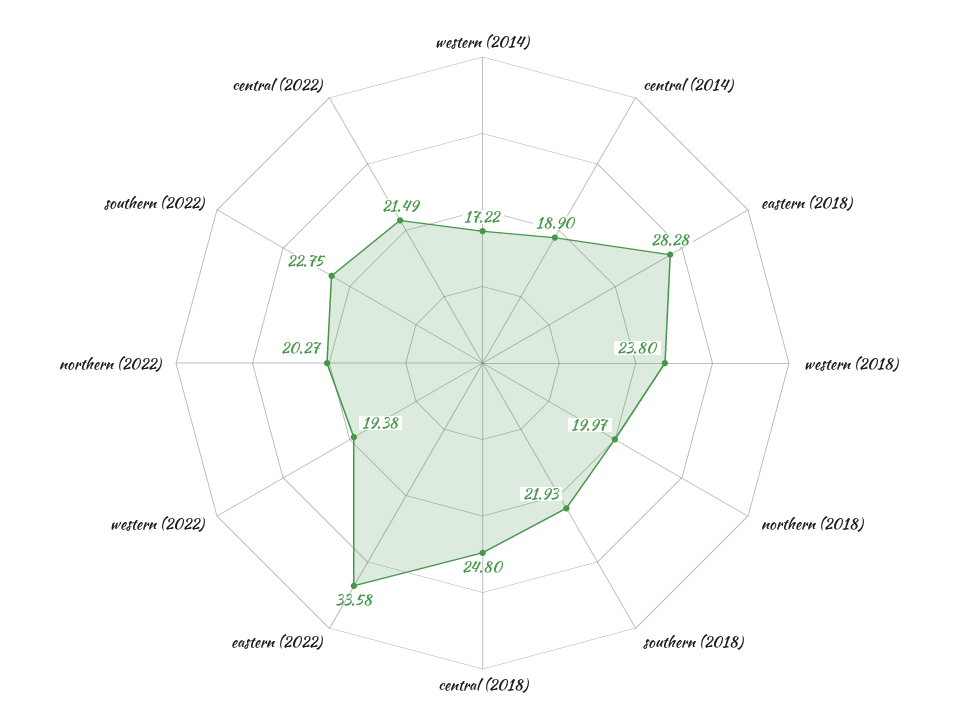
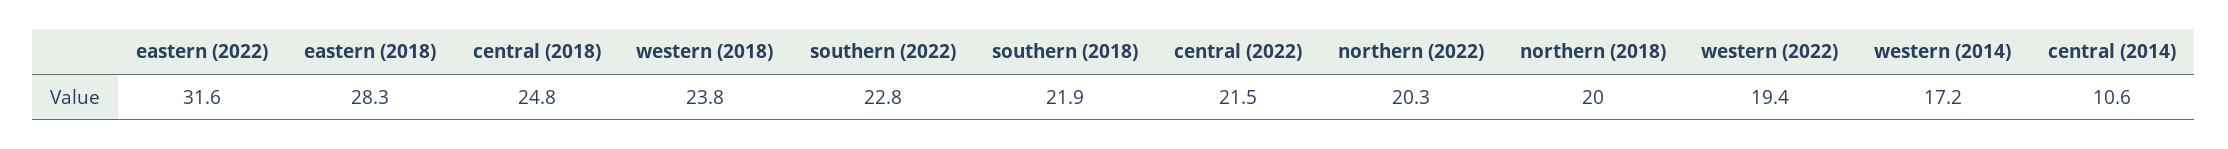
  {
    "western (2014)": 17.22,
-   "central (2014)": 18.9,
+   "central (2014)": 10.6,
    "eastern (2018)": 28.28,
    "western (2018)": 23.8,
    "northern (2018)": 19.97,
    "southern (2018)": 21.93,
    "central (2018)": 24.8,
-   "eastern (2022)": 33.58,
+   "eastern (2022)": 31.6,
    "western (2022)": 19.38,
    "northern (2022)": 20.27,
    "southern (2022)": 22.75,
    "central (2022)": 21.49
  }

